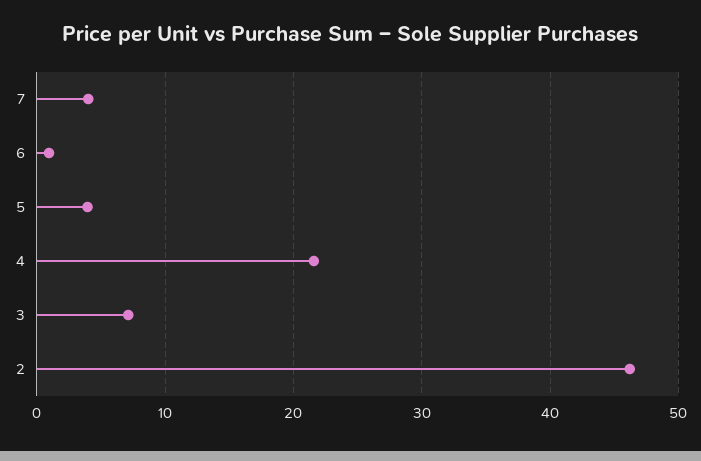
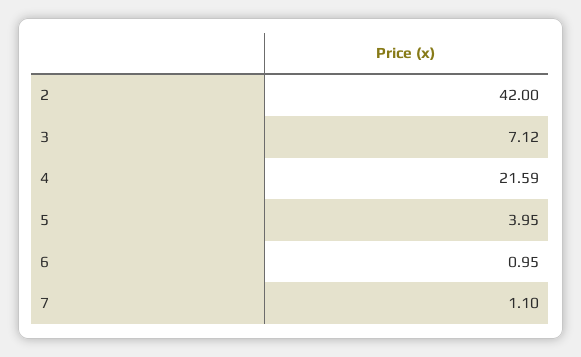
  {
-   "7": 4,
+   "7": 1.1,
    "6": 0.95,
    "5": 3.95,
    "4": 21.59,
    "3": 7.12,
-   "2": 46
+   "2": 42
  }

